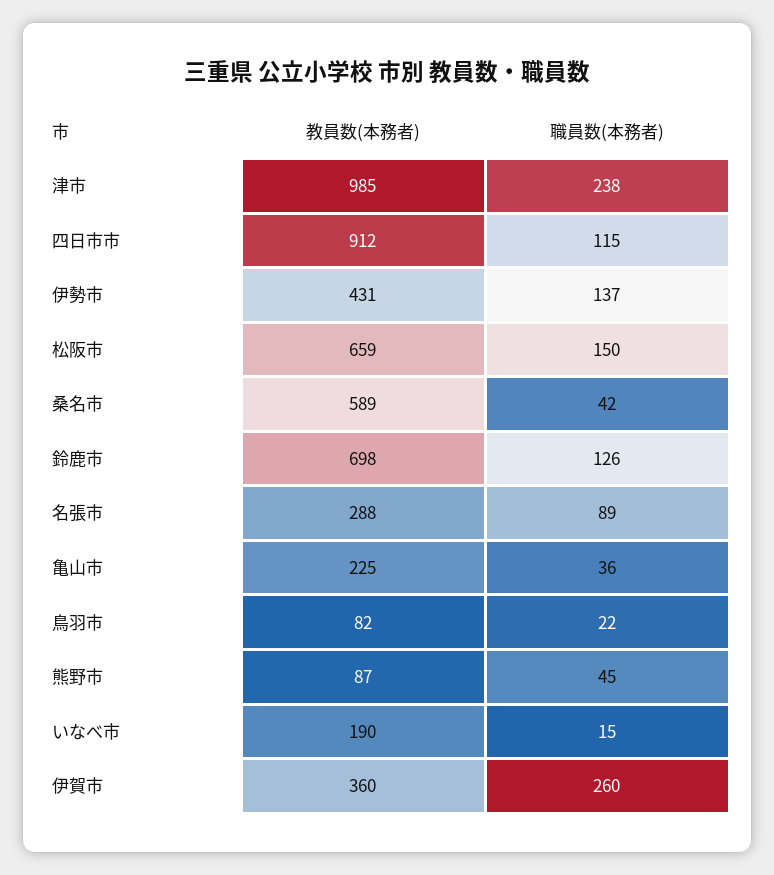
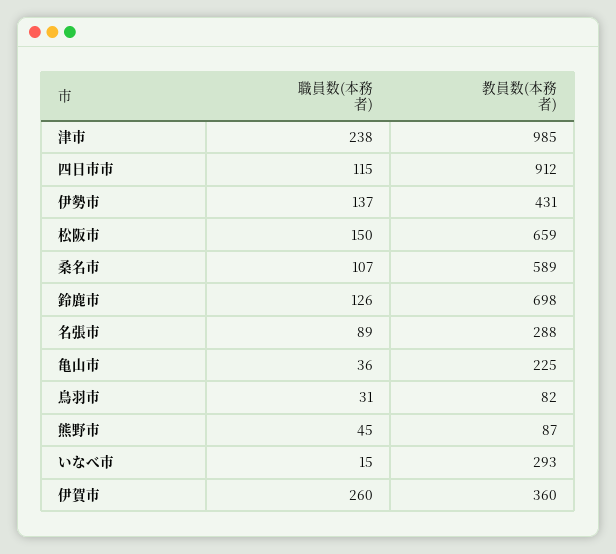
  {
    "教員数(本務者)": {
      "津市": 985,
      "四日市市": 912,
      "伊勢市": 431,
      "松阪市": 659,
      "桑名市": 589,
      "鈴鹿市": 698,
      "名張市": 288,
      "亀山市": 225,
      "鳥羽市": 82,
      "熊野市": 87,
-     "いなべ市": 190,
+     "いなべ市": 293,
      "伊賀市": 360
    },
    "職員数(本務者)": {
      "津市": 238,
      "四日市市": 115,
      "伊勢市": 137,
      "松阪市": 150,
-     "桑名市": 42,
+     "桑名市": 107,
      "鈴鹿市": 126,
      "名張市": 89,
      "亀山市": 36,
-     "鳥羽市": 22,
+     "鳥羽市": 31,
      "熊野市": 45,
      "いなべ市": 15,
      "伊賀市": 260
    }
  }

